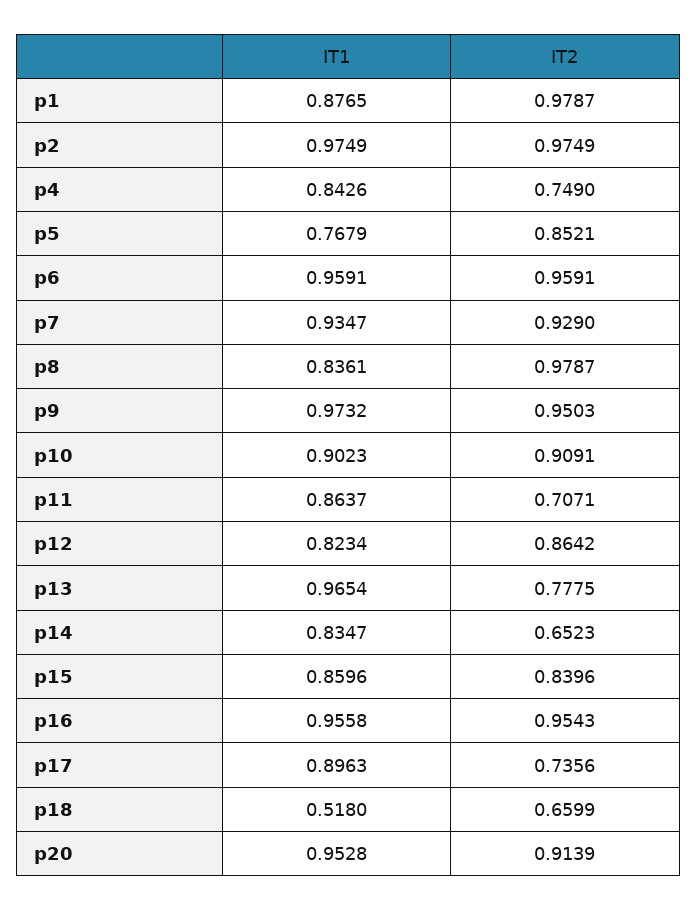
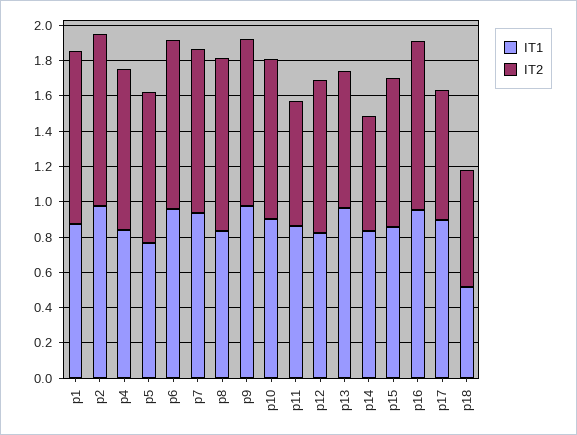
  {
    "IT1": {
      "p1": 0.8765,
      "p2": 0.9749,
      "p4": 0.8426,
      "p5": 0.7679,
      "p6": 0.9591,
      "p7": 0.9347,
      "p8": 0.8361,
      "p9": 0.9732,
      "p10": 0.9023,
      "p11": 0.8637,
      "p12": 0.8234,
      "p13": 0.9654,
      "p14": 0.8347,
      "p15": 0.8596,
      "p16": 0.9558,
      "p17": 0.8963,
-     "p18": 0.518,
+     "p18": 0.518
-     "p20": 0.9528
    },
    "IT2": {
      "p1": 0.9787,
      "p2": 0.9749,
-     "p4": 0.749,
+     "p4": 0.9,
      "p5": 0.8521,
      "p6": 0.9591,
      "p7": 0.929,
      "p8": 0.9787,
      "p9": 0.9503,
      "p10": 0.9091,
      "p11": 0.7071,
      "p12": 0.8642,
      "p13": 0.7775,
      "p14": 0.6523,
      "p15": 0.8396,
      "p16": 0.9543,
      "p17": 0.7356,
-     "p18": 0.6599,
+     "p18": 0.6599
-     "p20": 0.9139
    }
  }

